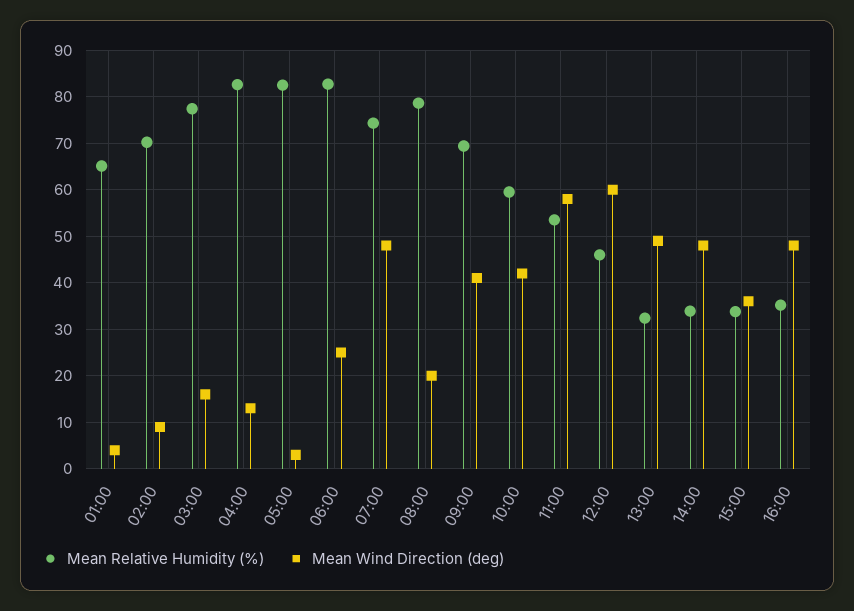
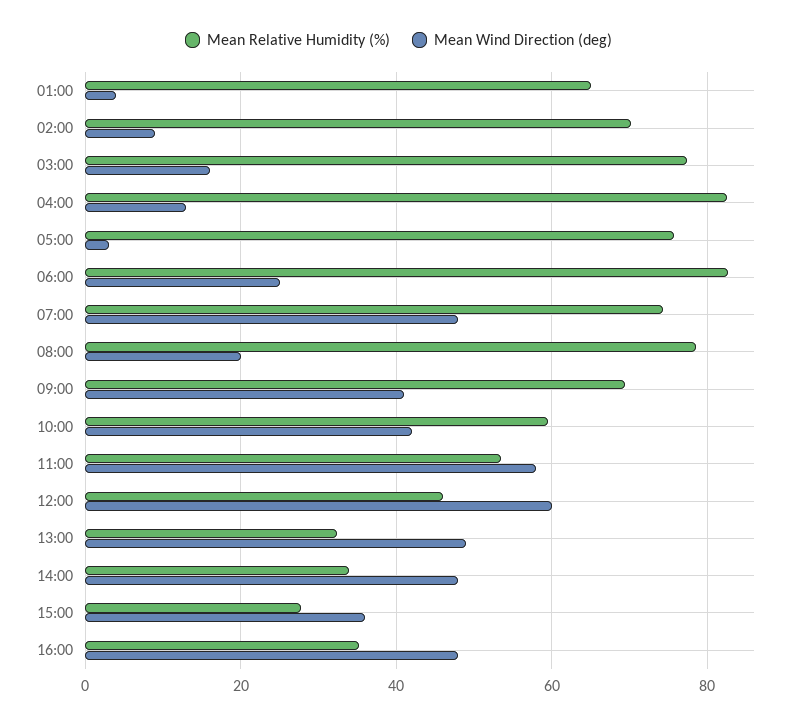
  {
    "Mean Relative Humidity (%)": {
      "01:00": 66,
      "02:00": 70,
      "03:00": 78,
      "04:00": 82,
-     "05:00": 82,
+     "05:00": 76,
      "06:00": 82,
      "07:00": 74,
      "08:00": 78,
      "09:00": 70,
      "10:00": 60,
      "11:00": 54,
      "12:00": 46,
      "13:00": 32,
      "14:00": 34,
-     "15:00": 34,
+     "15:00": 28,
      "16:00": 36
    },
    "Mean Wind Direction (deg)": {
      "01:00": 4,
      "02:00": 10,
      "03:00": 16,
      "04:00": 14,
      "05:00": 4,
      "06:00": 26,
      "07:00": 48,
      "08:00": 20,
      "09:00": 42,
      "10:00": 42,
      "11:00": 58,
      "12:00": 60,
      "13:00": 50,
      "14:00": 48,
      "15:00": 36,
      "16:00": 48
    }
  }

